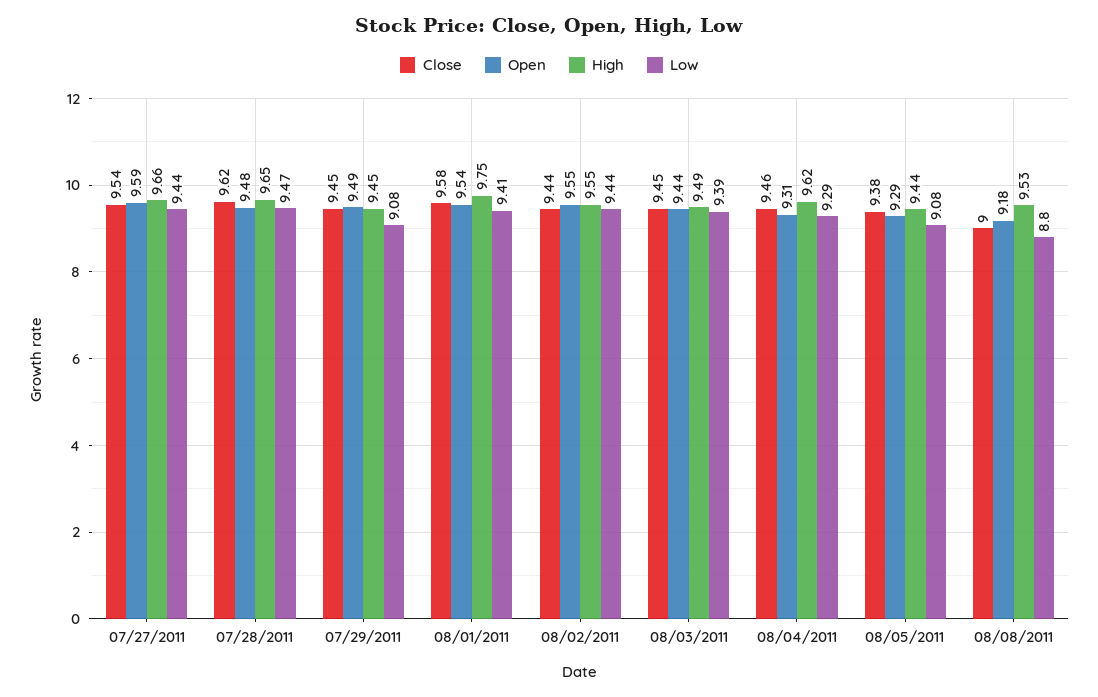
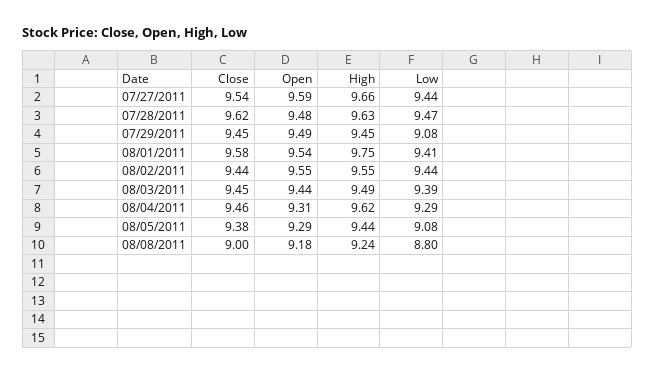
  {
    "Close": {
      "07/27/2011": 9.54,
      "07/28/2011": 9.62,
      "07/29/2011": 9.45,
      "08/01/2011": 9.58,
      "08/02/2011": 9.44,
      "08/03/2011": 9.45,
      "08/04/2011": 9.46,
      "08/05/2011": 9.38,
      "08/08/2011": 9
    },
    "Open": {
      "07/27/2011": 9.59,
      "07/28/2011": 9.48,
      "07/29/2011": 9.49,
      "08/01/2011": 9.54,
      "08/02/2011": 9.55,
      "08/03/2011": 9.44,
      "08/04/2011": 9.31,
      "08/05/2011": 9.29,
      "08/08/2011": 9.18
    },
    "High": {
      "07/27/2011": 9.66,
-     "07/28/2011": 9.65,
+     "07/28/2011": 9.63,
      "07/29/2011": 9.45,
      "08/01/2011": 9.75,
      "08/02/2011": 9.55,
      "08/03/2011": 9.49,
      "08/04/2011": 9.62,
      "08/05/2011": 9.44,
-     "08/08/2011": 9.53
+     "08/08/2011": 9.24
    },
    "Low": {
      "07/27/2011": 9.44,
      "07/28/2011": 9.47,
      "07/29/2011": 9.08,
      "08/01/2011": 9.41,
      "08/02/2011": 9.44,
      "08/03/2011": 9.39,
      "08/04/2011": 9.29,
      "08/05/2011": 9.08,
      "08/08/2011": 8.8
    }
  }

